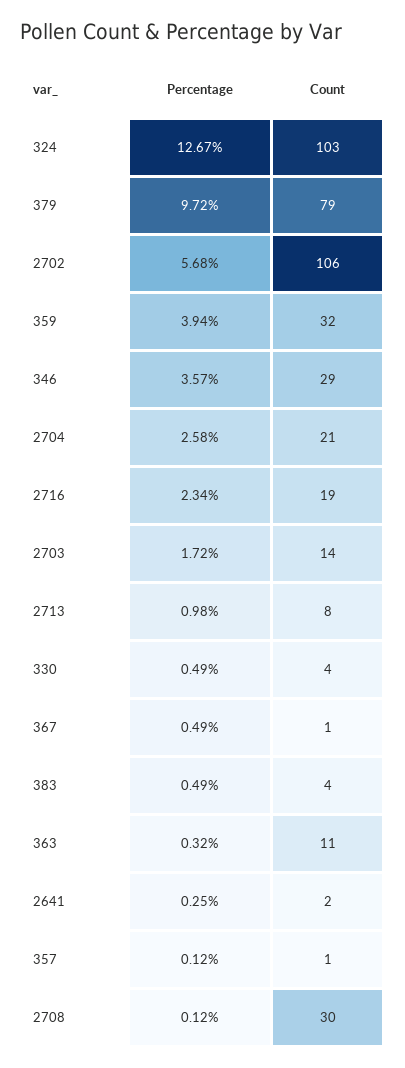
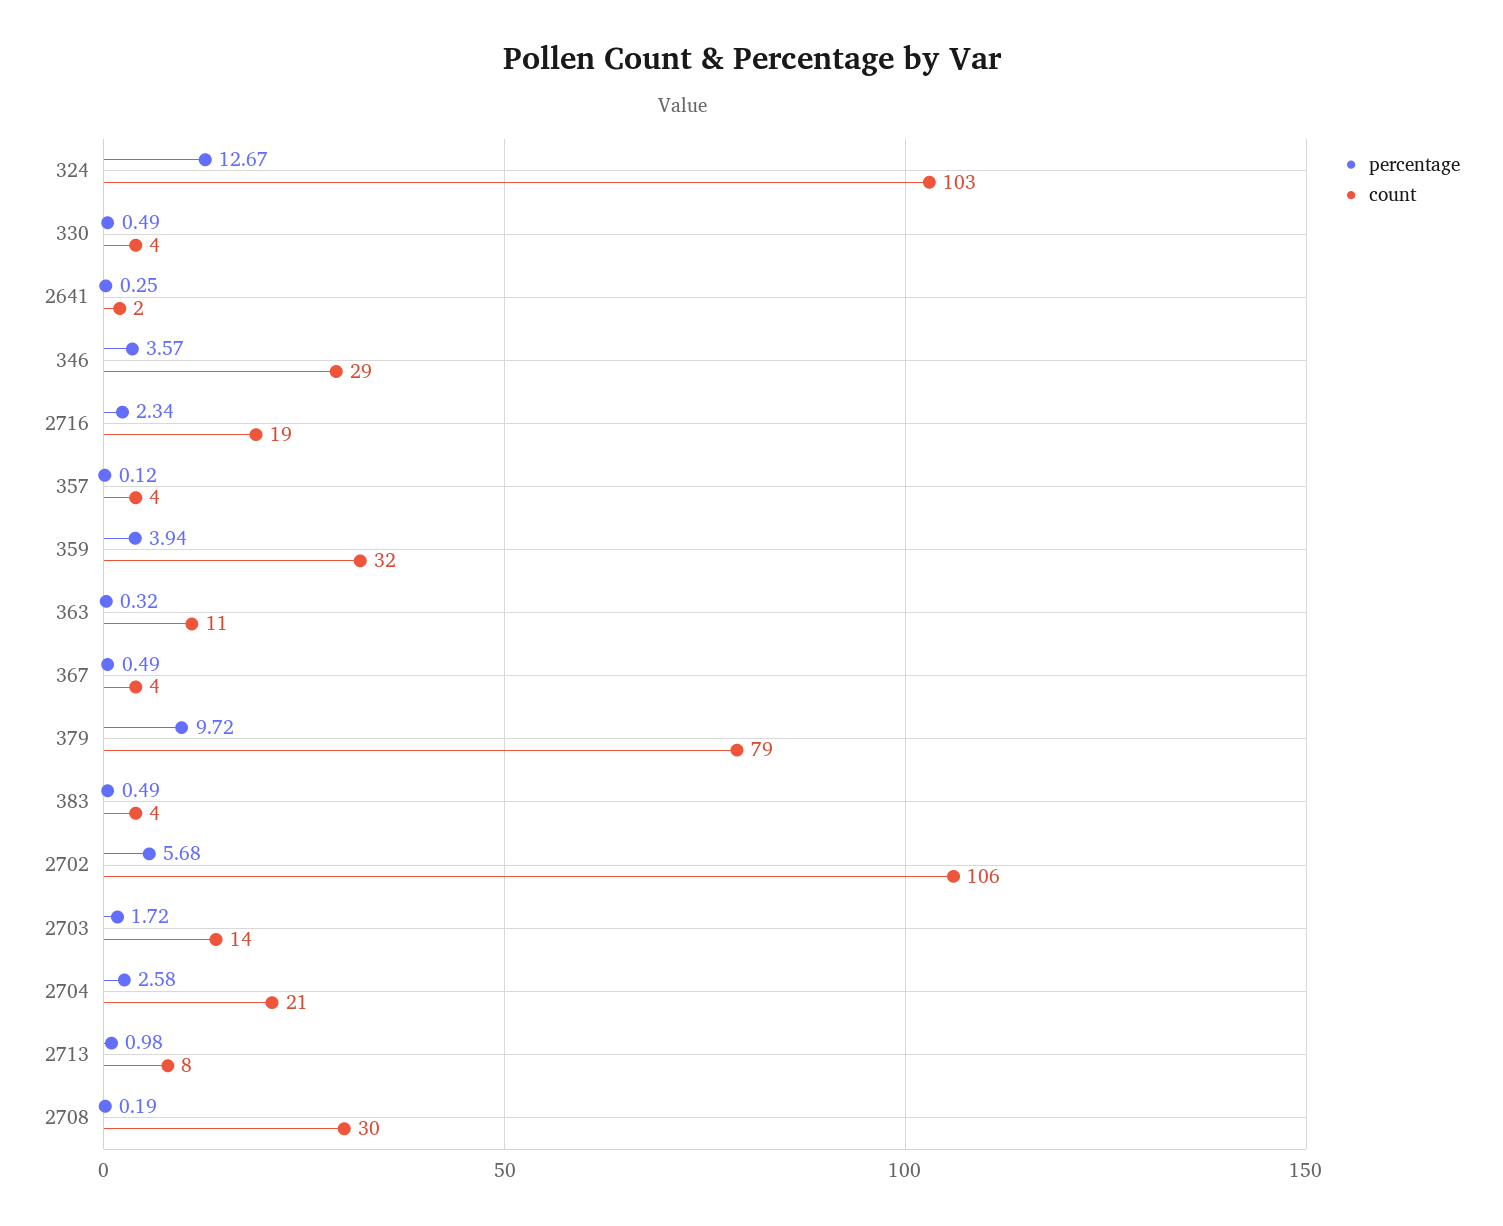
  {
    "Percentage": {
      "324": 12.67,
      "379": 9.72,
      "2702": 5.68,
      "359": 3.94,
      "346": 3.57,
      "2704": 2.58,
      "2716": 2.34,
      "2703": 1.72,
      "2713": 0.98,
      "330": 0.49,
      "367": 0.49,
      "383": 0.49,
      "363": 0.32,
      "2641": 0.25,
      "357": 0.12,
-     "2708": 0.12
+     "2708": 0.19
    },
    "Count": {
      "324": 103,
      "379": 79,
      "2702": 106,
      "359": 32,
      "346": 29,
      "2704": 21,
      "2716": 19,
      "2703": 14,
      "2713": 8,
      "330": 4,
-     "367": 1,
+     "367": 4,
      "383": 4,
      "363": 11,
      "2641": 2,
-     "357": 1,
+     "357": 4,
      "2708": 30
    }
  }

